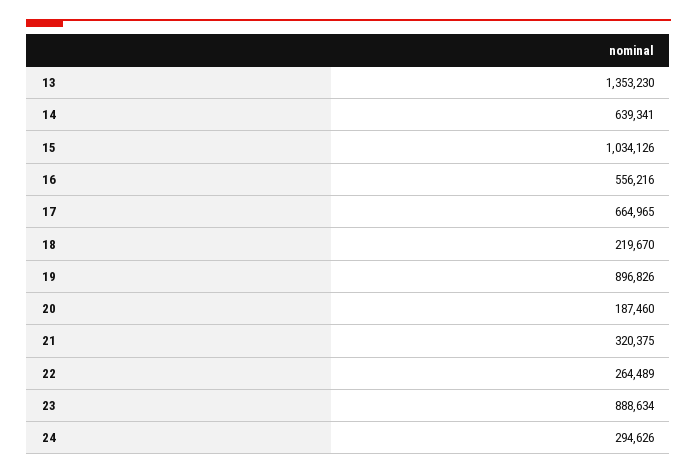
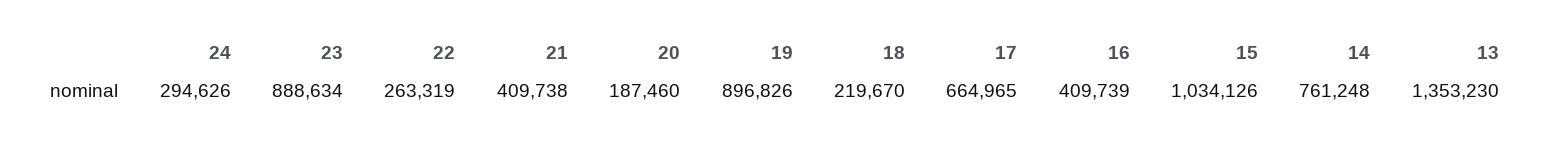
  {
    "13": 1353230,
-   "14": 639341,
+   "14": 761248,
    "15": 1034126,
-   "16": 556216,
+   "16": 409739,
    "17": 664965,
    "18": 219670,
    "19": 896826,
    "20": 187460,
-   "21": 320375,
+   "21": 409738,
-   "22": 264489,
+   "22": 263319,
    "23": 888634,
    "24": 294626
  }

